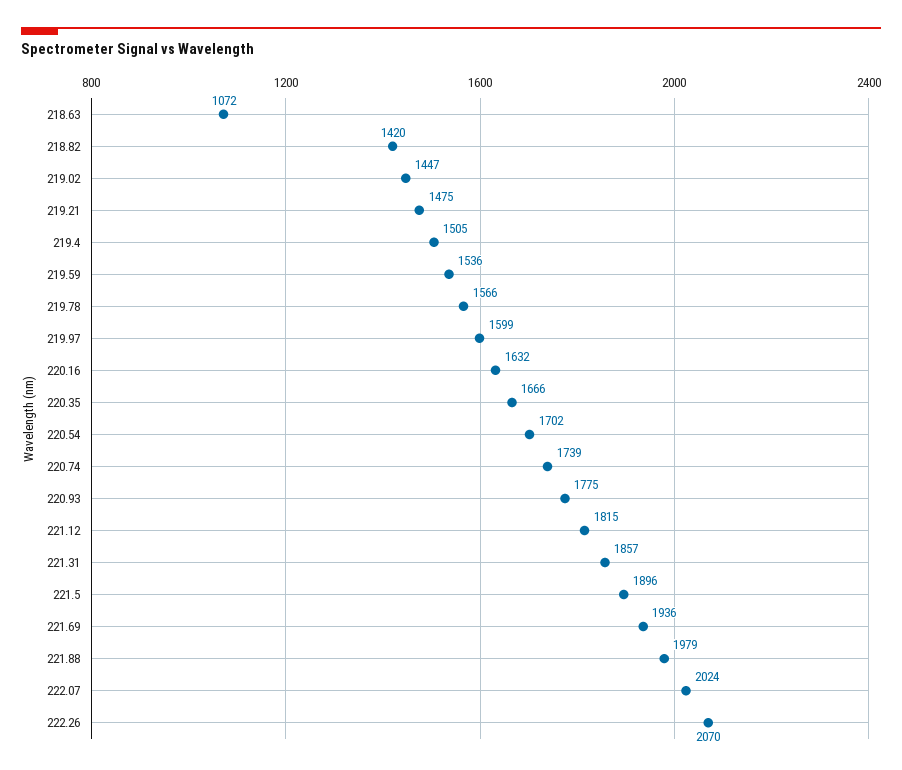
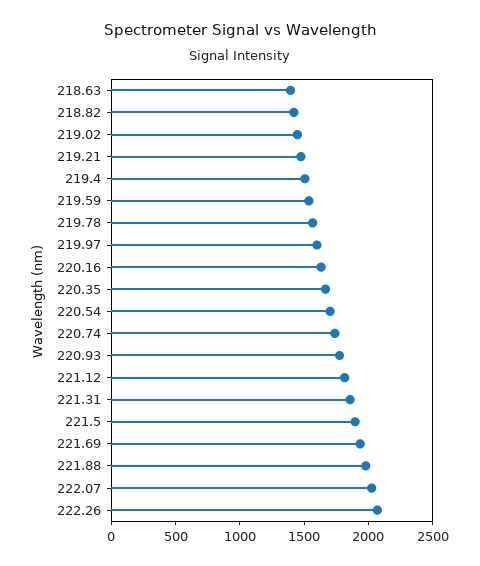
  {
-   "218.63": 1072,
+   "218.63": 1400,
    "218.82": 1420,
    "219.02": 1447,
    "219.21": 1475,
    "219.4": 1505,
    "219.59": 1536,
    "219.78": 1566,
    "219.97": 1599,
    "220.16": 1632,
    "220.35": 1666,
    "220.54": 1702,
    "220.74": 1739,
    "220.93": 1775,
    "221.12": 1815,
    "221.31": 1857,
    "221.5": 1896,
    "221.69": 1936,
    "221.88": 1979,
    "222.07": 2024,
    "222.26": 2070
  }

